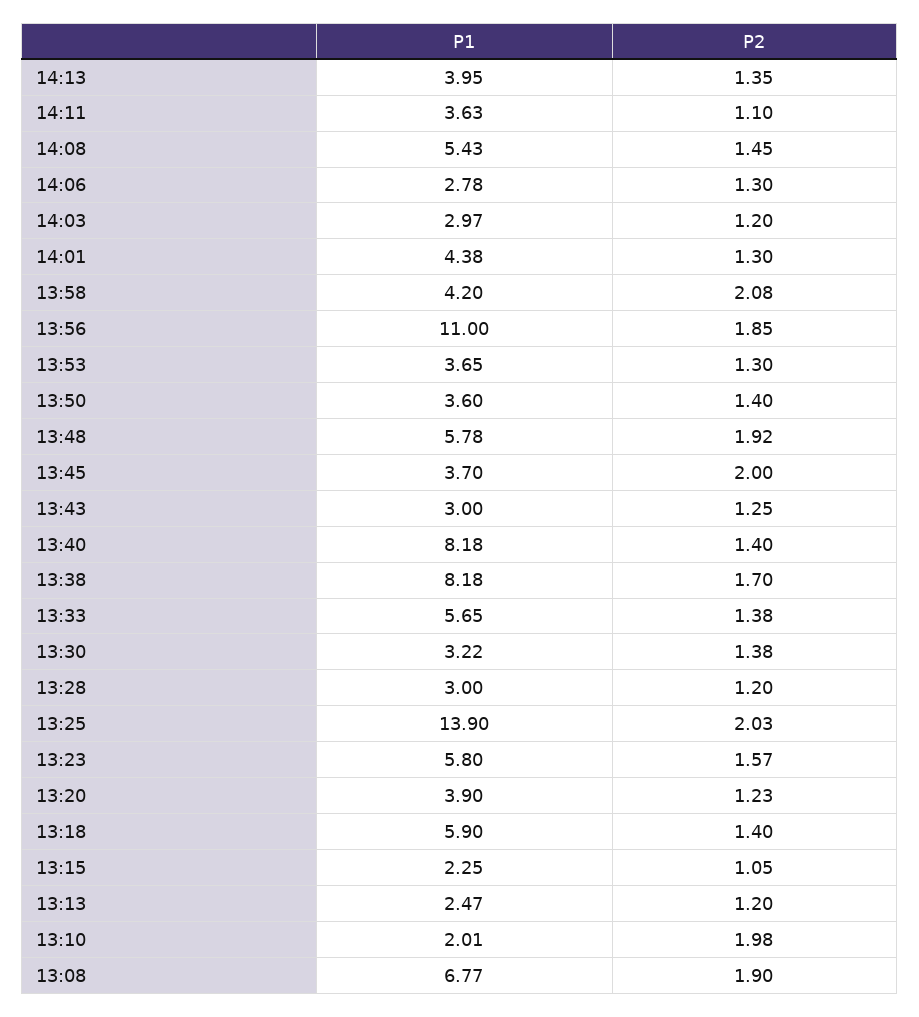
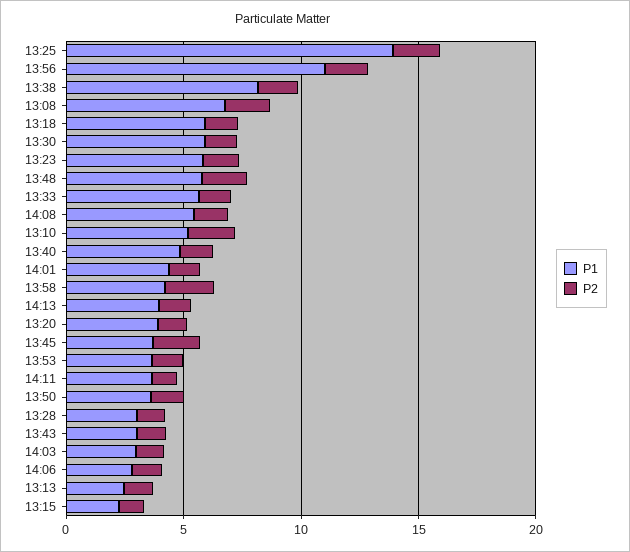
  {
    "P1": {
      "14:13": 3.95,
      "14:11": 3.63,
      "14:08": 5.43,
      "14:06": 2.78,
      "14:03": 2.97,
      "14:01": 4.38,
      "13:58": 4.2,
      "13:56": 11,
      "13:53": 3.65,
      "13:50": 3.6,
      "13:48": 5.78,
      "13:45": 3.7,
      "13:43": 3,
-     "13:40": 8.18,
+     "13:40": 5,
      "13:38": 8.18,
      "13:33": 5.65,
-     "13:30": 3.22,
+     "13:30": 6,
      "13:28": 3,
      "13:25": 13.9,
      "13:23": 5.8,
      "13:20": 3.9,
      "13:18": 5.9,
      "13:15": 2.25,
      "13:13": 2.47,
-     "13:10": 2.01,
+     "13:10": 5,
      "13:08": 6.77
    },
    "P2": {
      "14:13": 1.35,
      "14:11": 1.1,
      "14:08": 1.45,
      "14:06": 1.3,
      "14:03": 1.2,
      "14:01": 1.3,
      "13:58": 2.08,
      "13:56": 1.85,
      "13:53": 1.3,
      "13:50": 1.4,
      "13:48": 1.92,
      "13:45": 2,
      "13:43": 1.25,
      "13:40": 1.4,
      "13:38": 1.7,
      "13:33": 1.38,
      "13:30": 1.38,
      "13:28": 1.2,
      "13:25": 2.03,
      "13:23": 1.57,
      "13:20": 1.23,
      "13:18": 1.4,
      "13:15": 1.05,
      "13:13": 1.2,
      "13:10": 1.98,
      "13:08": 1.9
    }
  }

